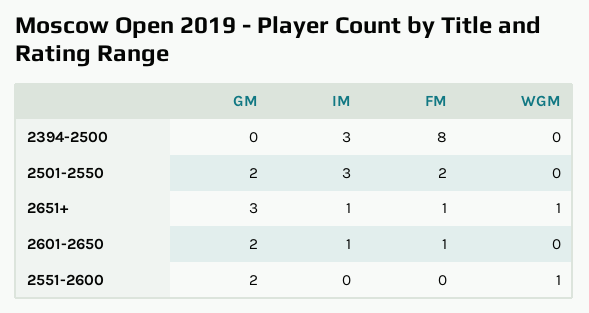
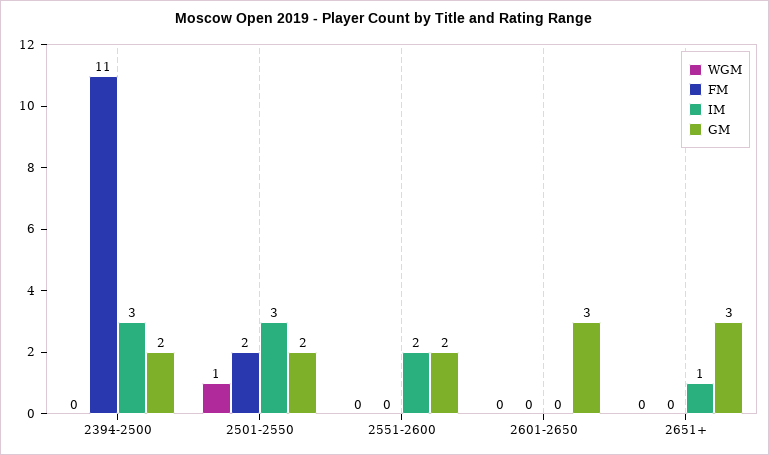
  {
    "GM": {
-     "2394-2500": 0,
+     "2394-2500": 2,
      "2501-2550": 2,
      "2651+": 3,
-     "2601-2650": 2,
+     "2601-2650": 3,
      "2551-2600": 2
    },
    "IM": {
      "2394-2500": 3,
      "2501-2550": 3,
      "2651+": 1,
-     "2601-2650": 1,
+     "2601-2650": 0,
-     "2551-2600": 0
+     "2551-2600": 2
    },
    "FM": {
-     "2394-2500": 8,
+     "2394-2500": 11,
      "2501-2550": 2,
-     "2651+": 1,
+     "2651+": 0,
-     "2601-2650": 1,
+     "2601-2650": 0,
      "2551-2600": 0
    },
    "WGM": {
      "2394-2500": 0,
-     "2501-2550": 0,
+     "2501-2550": 1,
-     "2651+": 1,
+     "2651+": 0,
      "2601-2650": 0,
-     "2551-2600": 1
+     "2551-2600": 0
    }
  }

